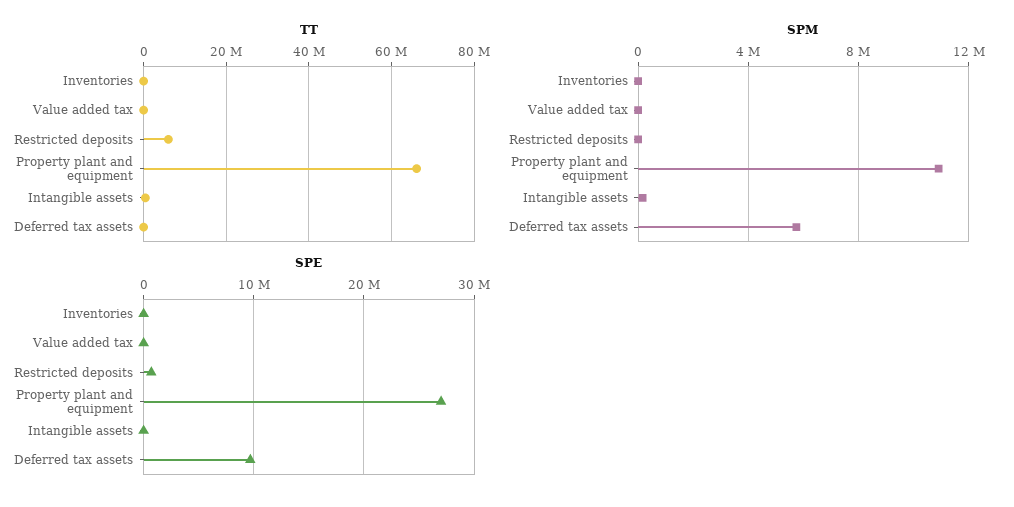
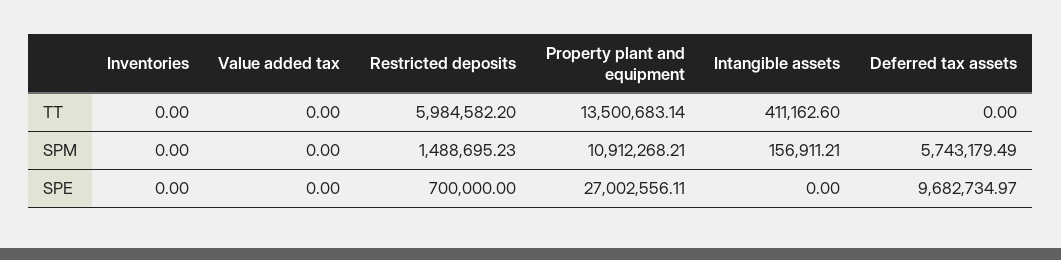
  {
    "TT": {
      "Inventories": 0,
      "Value added tax": 0,
      "Restricted deposits": 5984582.2,
-     "Property plant and equipment": 66000000,
+     "Property plant and equipment": 13500683.14,
      "Intangible assets": 411162.6,
      "Deferred tax assets": 0
    },
    "SPM": {
      "Inventories": 0,
      "Value added tax": 0,
-     "Restricted deposits": 0,
+     "Restricted deposits": 1488695.23,
      "Property plant and equipment": 10912268.21,
      "Intangible assets": 156911.21,
      "Deferred tax assets": 5743179.49
    },
    "SPE": {
      "Inventories": 0,
      "Value added tax": 0,
      "Restricted deposits": 700000,
      "Property plant and equipment": 27002556.11,
      "Intangible assets": 0,
      "Deferred tax assets": 9682734.97
    }
  }

